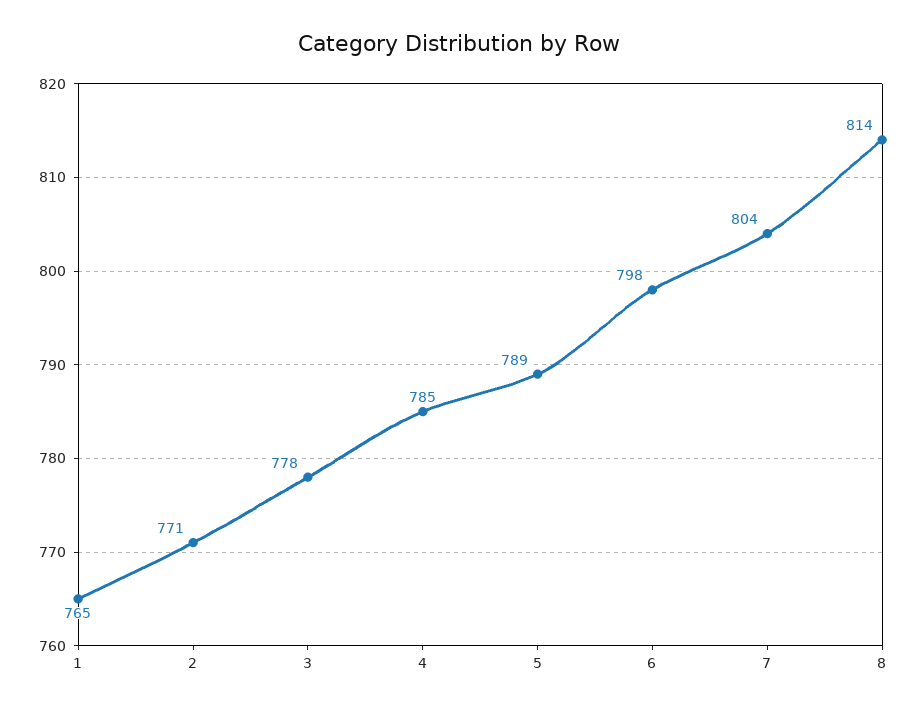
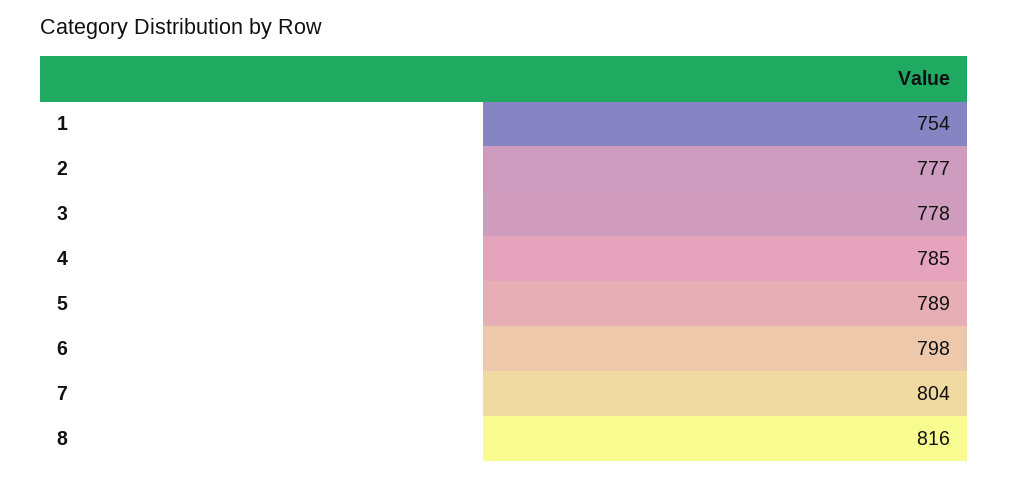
  {
-   "1": 765,
+   "1": 754,
-   "2": 771,
+   "2": 777,
    "3": 778,
    "4": 785,
    "5": 789,
    "6": 798,
    "7": 804,
-   "8": 814
+   "8": 816
  }

